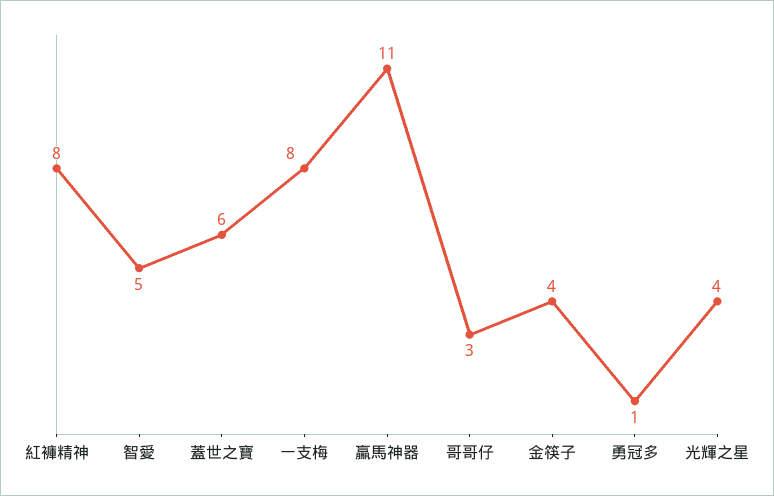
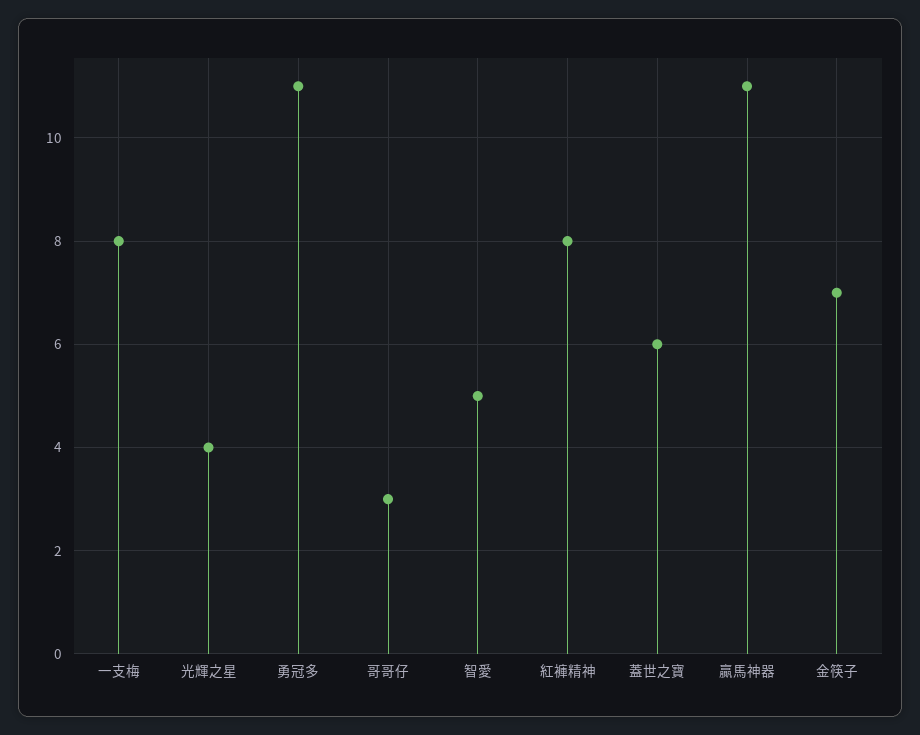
  {
    "紅褲精神": 8,
    "智愛": 5,
    "蓋世之寶": 6,
    "一支梅": 8,
    "贏馬神器": 11,
    "哥哥仔": 3,
-   "金筷子": 4,
+   "金筷子": 7,
-   "勇冠多": 1,
+   "勇冠多": 11,
    "光輝之星": 4
  }

